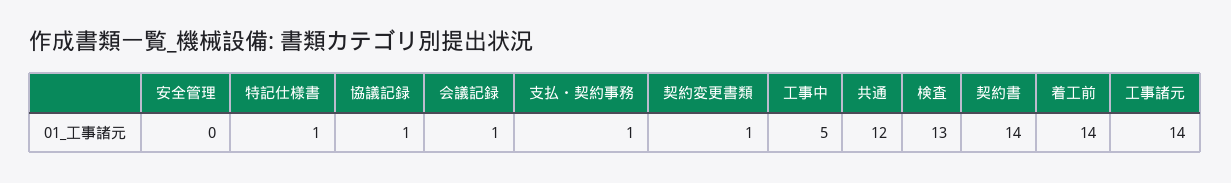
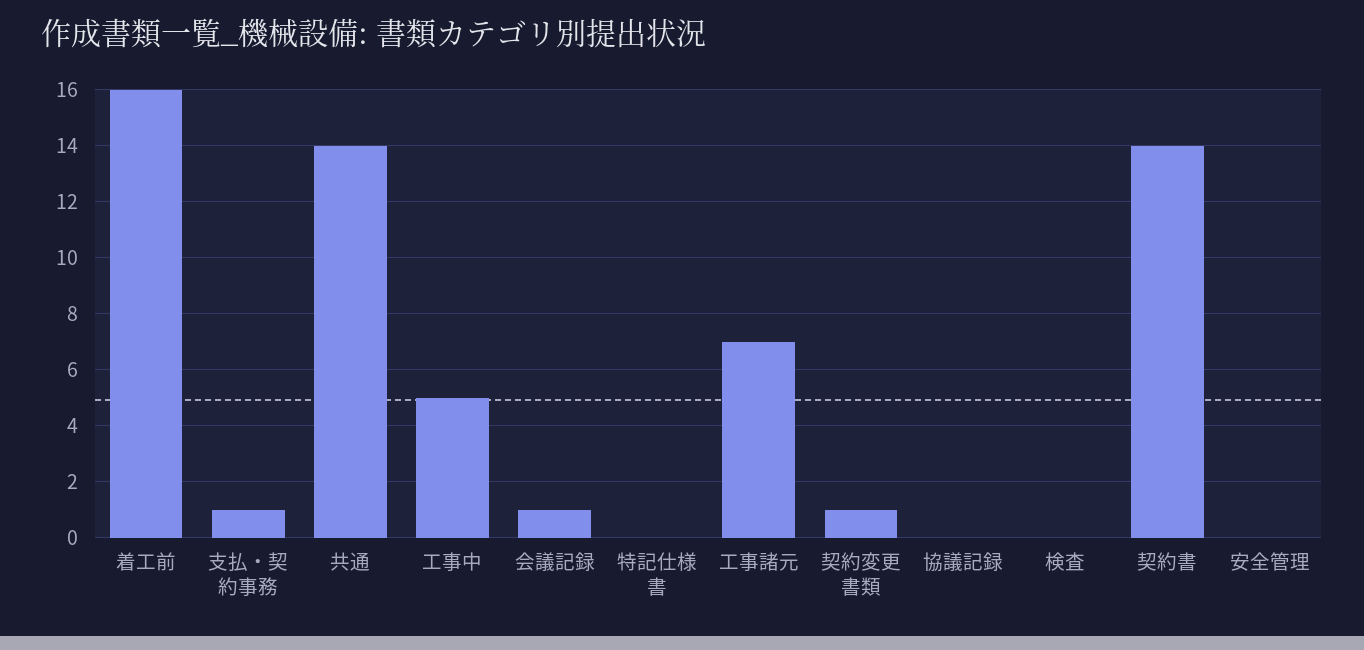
  {
    "安全管理": 0,
-   "特記仕様書": 1,
+   "特記仕様書": 0,
-   "協議記録": 1,
+   "協議記録": 0,
    "会議記録": 1,
    "支払・契約事務": 1,
    "契約変更書類": 1,
    "工事中": 5,
-   "共通": 12,
+   "共通": 14,
-   "検査": 13,
+   "検査": 0,
    "契約書": 14,
-   "着工前": 14,
+   "着工前": 16,
-   "工事諸元": 14
+   "工事諸元": 7
  }

